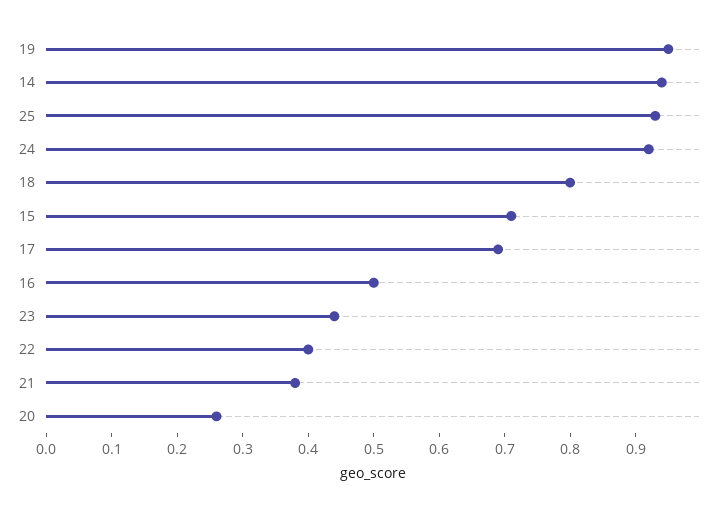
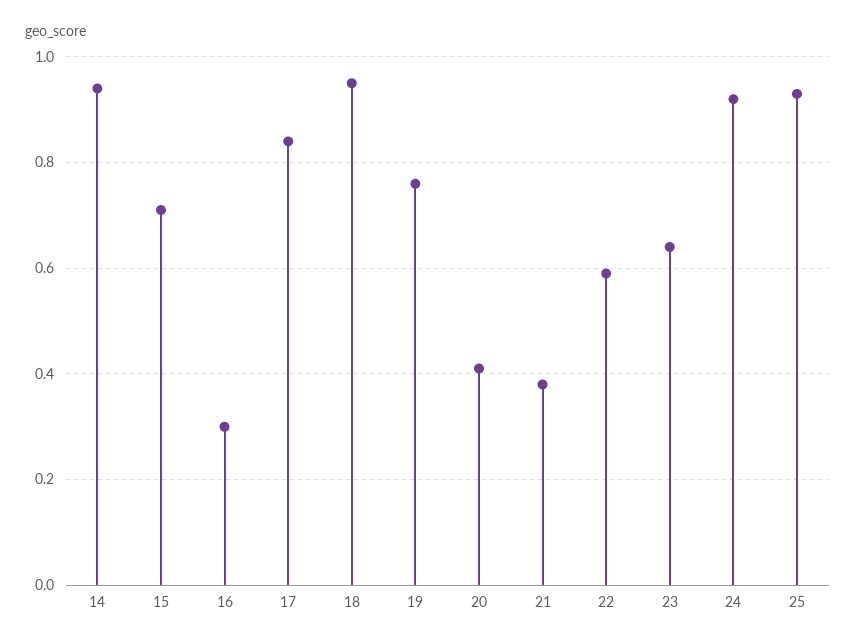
  {
-   "19": 0.95,
+   "19": 0.75,
    "14": 0.95,
    "25": 0.95,
    "24": 0.9,
-   "18": 0.8,
+   "18": 0.95,
    "15": 0.7,
-   "17": 0.7,
+   "17": 0.85,
-   "16": 0.5,
+   "16": 0.3,
-   "23": 0.45,
+   "23": 0.65,
-   "22": 0.4,
+   "22": 0.6,
    "21": 0.4,
-   "20": 0.25
+   "20": 0.4
  }

